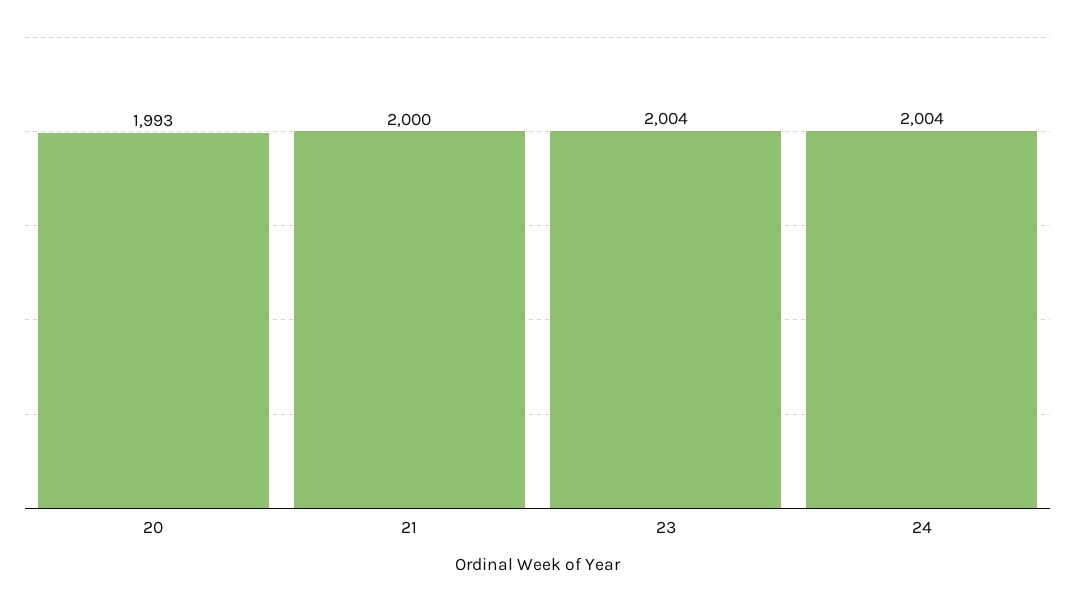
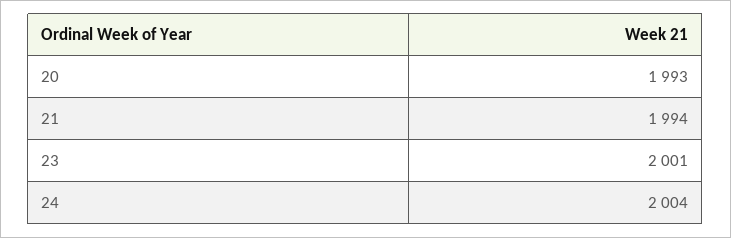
  {
    "20": 1993,
-   "21": 2000,
+   "21": 1994,
-   "23": 2004,
+   "23": 2001,
    "24": 2004
  }

